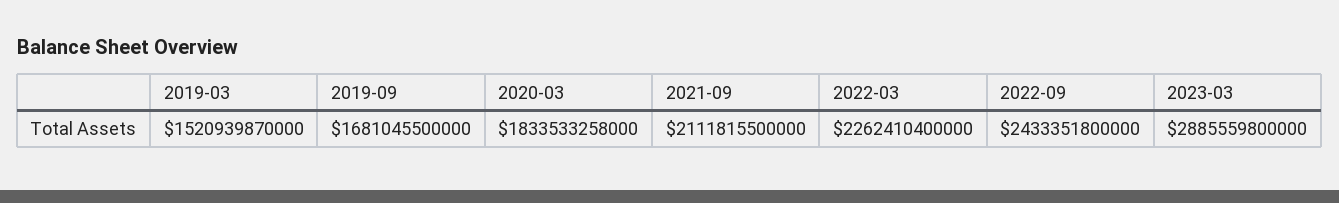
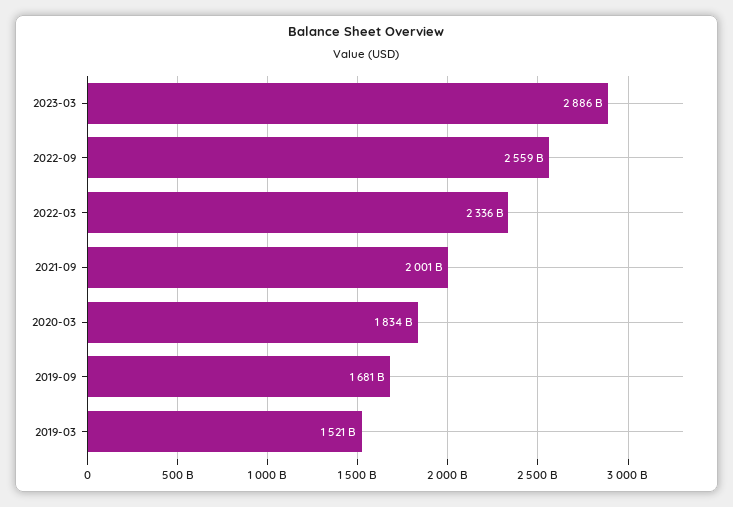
  {
    "2019-03": 1520939870000,
    "2019-09": 1681045500000,
    "2020-03": 1833533258000,
-   "2021-09": 2111815500000,
+   "2021-09": 2001000000000,
-   "2022-03": 2262410400000,
+   "2022-03": 2336000000000,
-   "2022-09": 2433351800000,
+   "2022-09": 2559000000000,
    "2023-03": 2885559800000
  }

